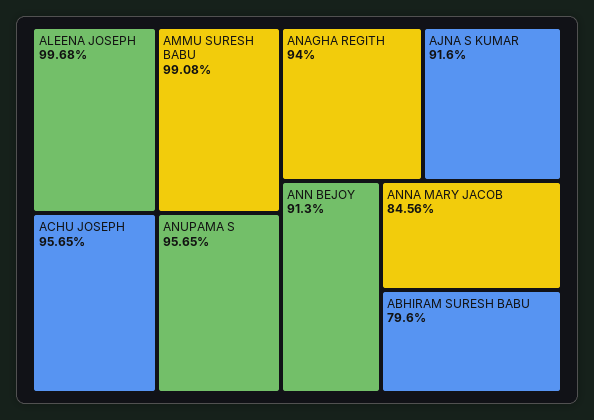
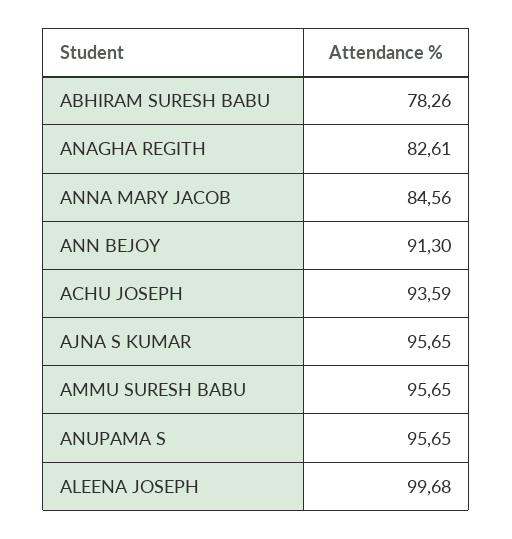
  {
    "ALEENA JOSEPH": 99.68,
-   "AMMU SURESH BABU": 99.08,
+   "AMMU SURESH BABU": 95.65,
-   "ACHU JOSEPH": 95.65,
+   "ACHU JOSEPH": 93.59,
    "ANUPAMA S": 95.65,
-   "ANAGHA REGITH": 94,
+   "ANAGHA REGITH": 82.61,
-   "AJNA S KUMAR": 91.6,
+   "AJNA S KUMAR": 95.65,
    "ANN BEJOY": 91.3,
    "ANNA MARY JACOB": 84.56,
-   "ABHIRAM SURESH BABU": 79.6
+   "ABHIRAM SURESH BABU": 78.26
  }

